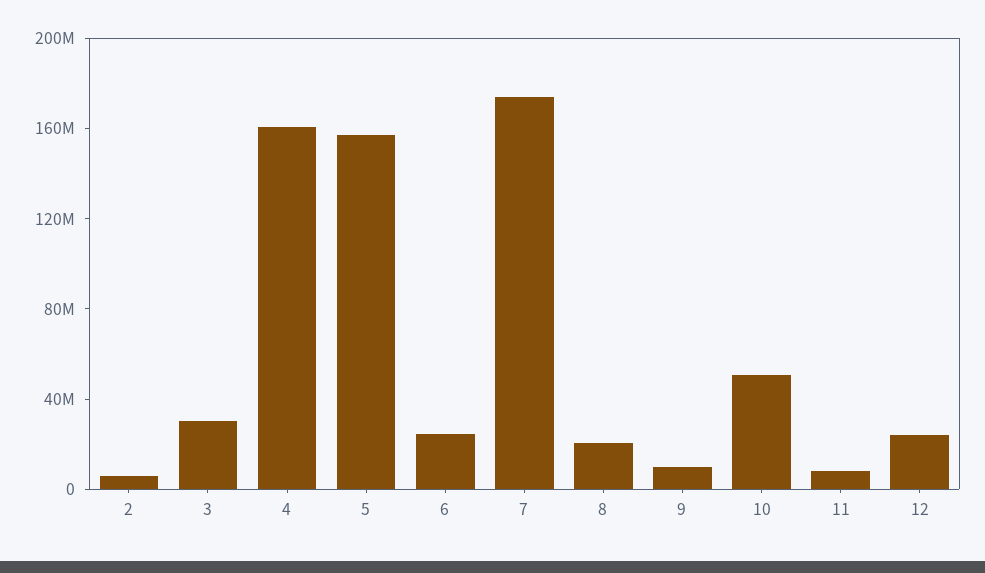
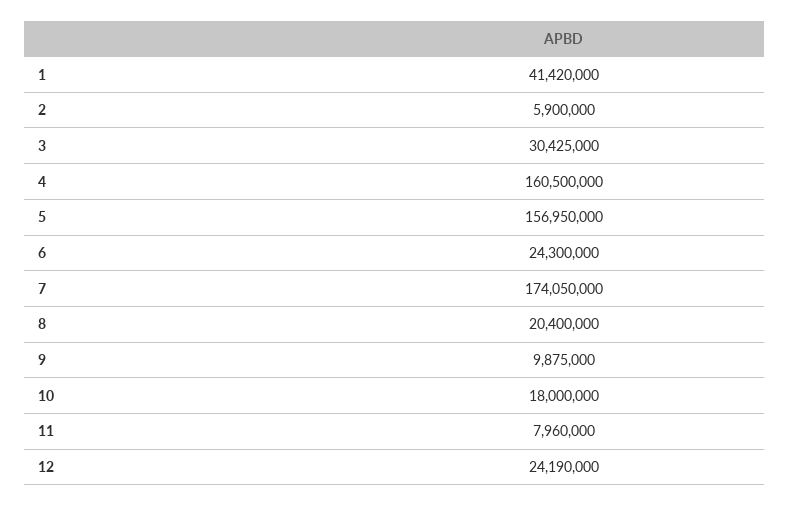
  {
    "2": 5900000,
    "3": 30425000,
    "4": 160500000,
    "5": 156950000,
    "6": 24300000,
    "7": 174050000,
    "8": 20400000,
    "9": 9875000,
-   "10": 50000000,
+   "10": 18000000,
    "11": 7960000,
-   "12": 24190000
+   "12": 24190000,
+   "1": 41420000
  }

